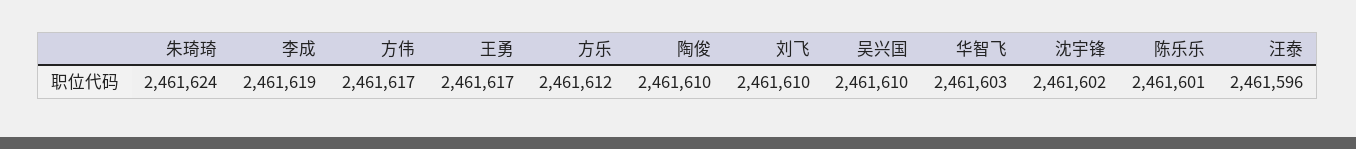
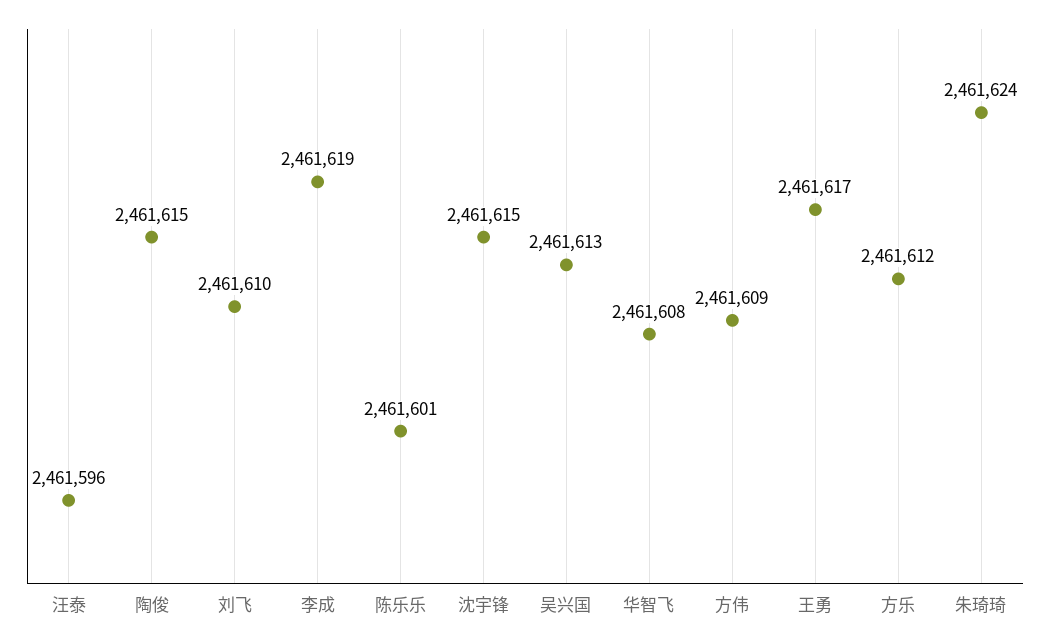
  {
    "朱琦琦": 2461624,
    "李成": 2461619,
-   "方伟": 2461617,
+   "方伟": 2461609,
    "王勇": 2461617,
    "方乐": 2461612,
-   "陶俊": 2461610,
+   "陶俊": 2461615,
    "刘飞": 2461610,
-   "吴兴国": 2461610,
+   "吴兴国": 2461613,
-   "华智飞": 2461603,
+   "华智飞": 2461608,
-   "沈宇锋": 2461602,
+   "沈宇锋": 2461615,
    "陈乐乐": 2461601,
    "汪泰": 2461596
  }

